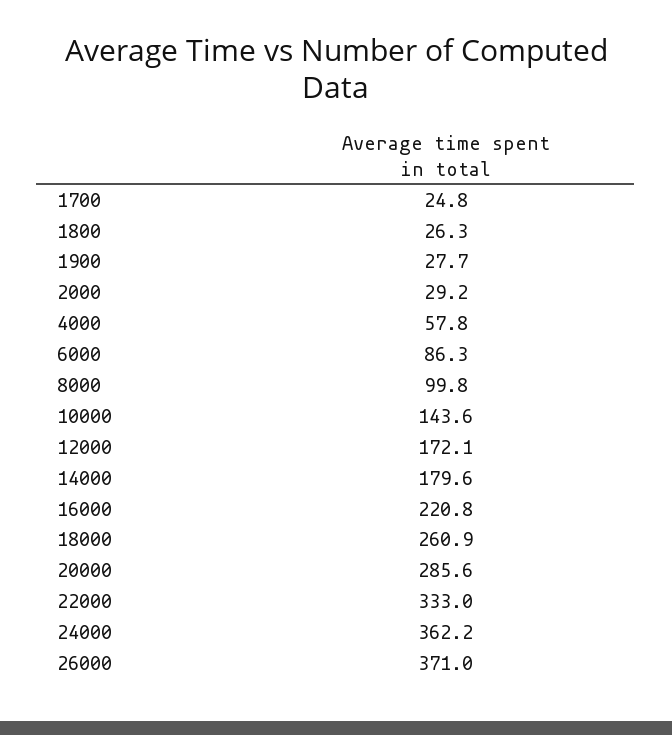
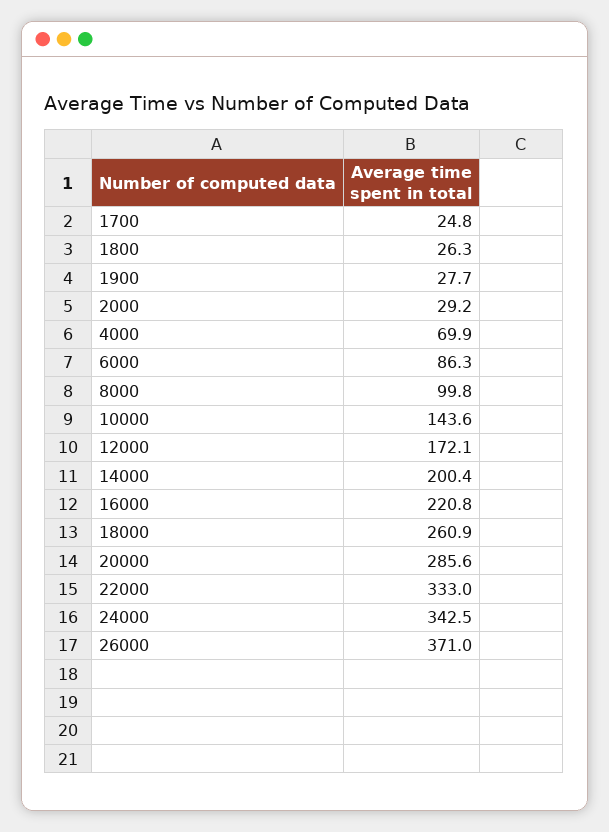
  {
    "1700": 24.8,
    "1800": 26.3,
    "1900": 27.7,
    "2000": 29.2,
-   "4000": 57.8,
+   "4000": 69.9,
    "6000": 86.3,
    "8000": 99.8,
    "10000": 143.6,
    "12000": 172.1,
-   "14000": 179.6,
+   "14000": 200.4,
    "16000": 220.8,
    "18000": 260.9,
    "20000": 285.6,
    "22000": 333,
-   "24000": 362.2,
+   "24000": 342.5,
    "26000": 371
  }

